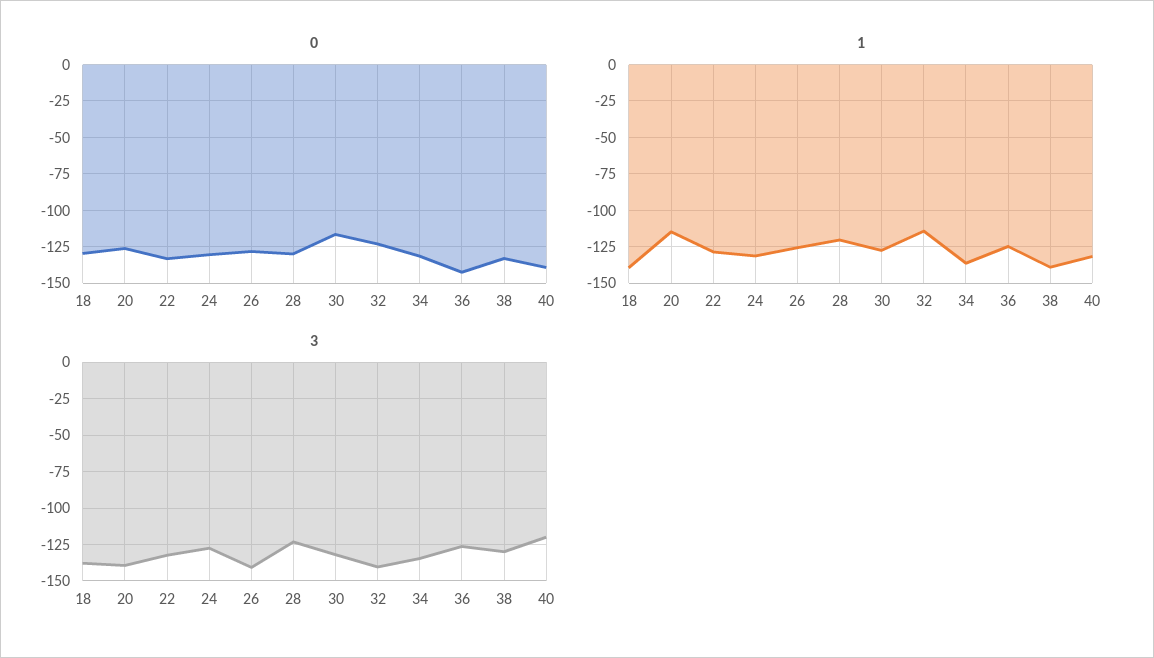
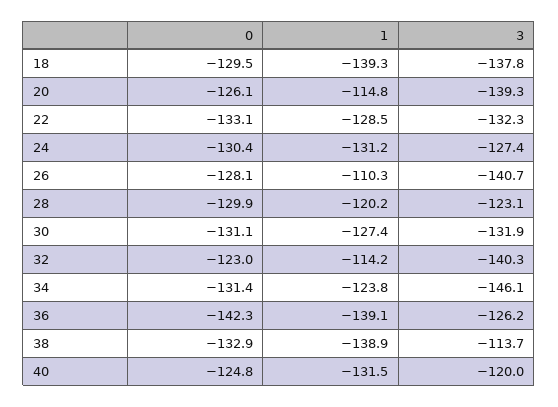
  {
    "0": {
      "18": -129.5,
      "20": -126.1,
      "22": -133.1,
      "24": -130.4,
      "26": -128.1,
      "28": -129.9,
-     "30": -115,
+     "30": -131.1,
      "32": -123,
      "34": -131.4,
      "36": -142.3,
      "38": -132.9,
-     "40": -140
+     "40": -124.8
    },
    "1": {
      "18": -139.3,
      "20": -114.8,
      "22": -128.5,
      "24": -131.2,
-     "26": -125,
+     "26": -110.3,
      "28": -120.2,
      "30": -127.4,
      "32": -114.2,
-     "34": -135,
+     "34": -123.8,
-     "36": -125,
+     "36": -139.1,
      "38": -138.9,
      "40": -131.5
    },
    "3": {
      "18": -137.8,
      "20": -139.3,
      "22": -132.3,
      "24": -127.4,
      "26": -140.7,
      "28": -123.1,
      "30": -131.9,
      "32": -140.3,
-     "34": -135,
+     "34": -146.1,
      "36": -126.2,
-     "38": -130,
+     "38": -113.7,
      "40": -120
    }
  }

